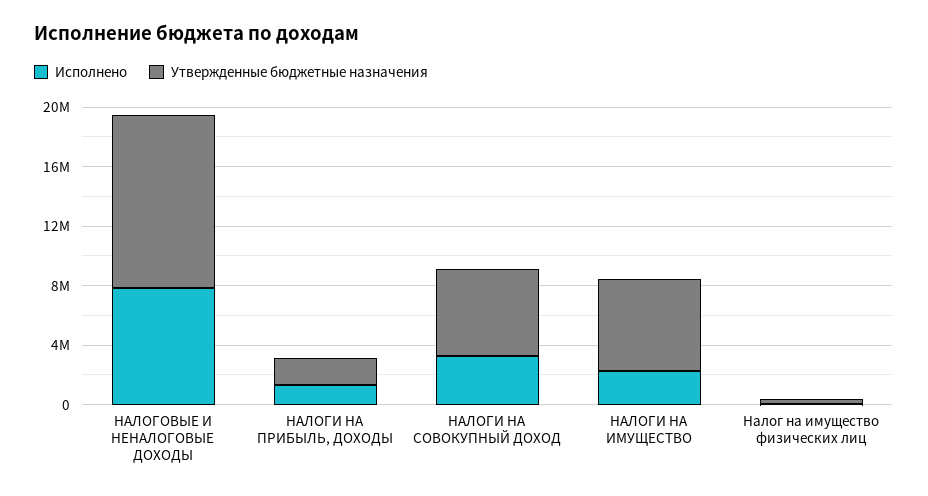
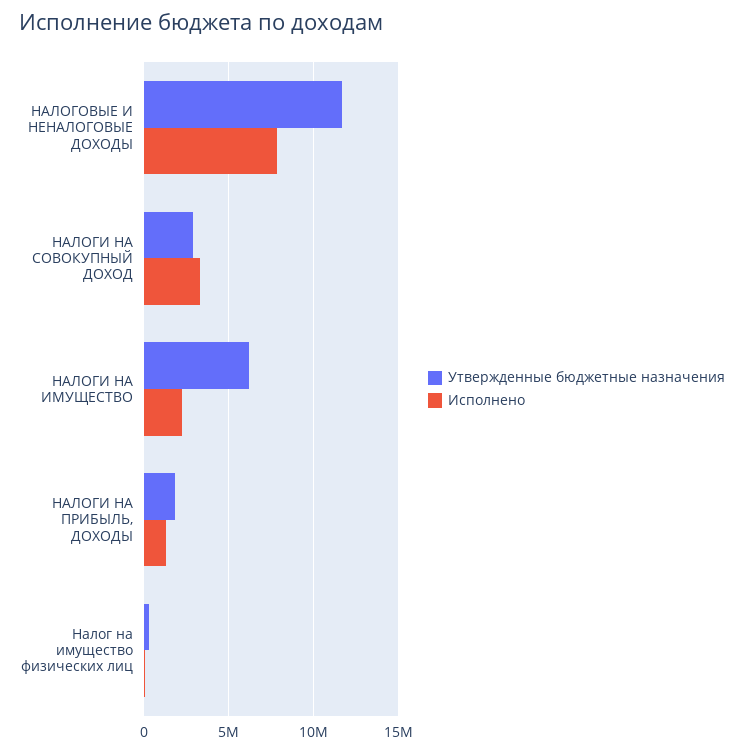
  {
    "Исполнено": {
      "НАЛОГОВЫЕ И НЕНАЛОГОВЫЕ ДОХОДЫ": 8000000,
      "НАЛОГИ НА ПРИБЫЛЬ, ДОХОДЫ": 1500000,
      "НАЛОГИ НА СОВОКУПНЫЙ ДОХОД": 3500000,
      "НАЛОГИ НА ИМУЩЕСТВО": 2000000,
      "Налог на имущество физических лиц": 0
    },
    "Утвержденные бюджетные назначения": {
      "НАЛОГОВЫЕ И НЕНАЛОГОВЫЕ ДОХОДЫ": 11500000,
      "НАЛОГИ НА ПРИБЫЛЬ, ДОХОДЫ": 2000000,
-     "НАЛОГИ НА СОВОКУПНЫЙ ДОХОД": 6000000,
+     "НАЛОГИ НА СОВОКУПНЫЙ ДОХОД": 3000000,
      "НАЛОГИ НА ИМУЩЕСТВО": 6000000,
      "Налог на имущество физических лиц": 500000
    }
  }

